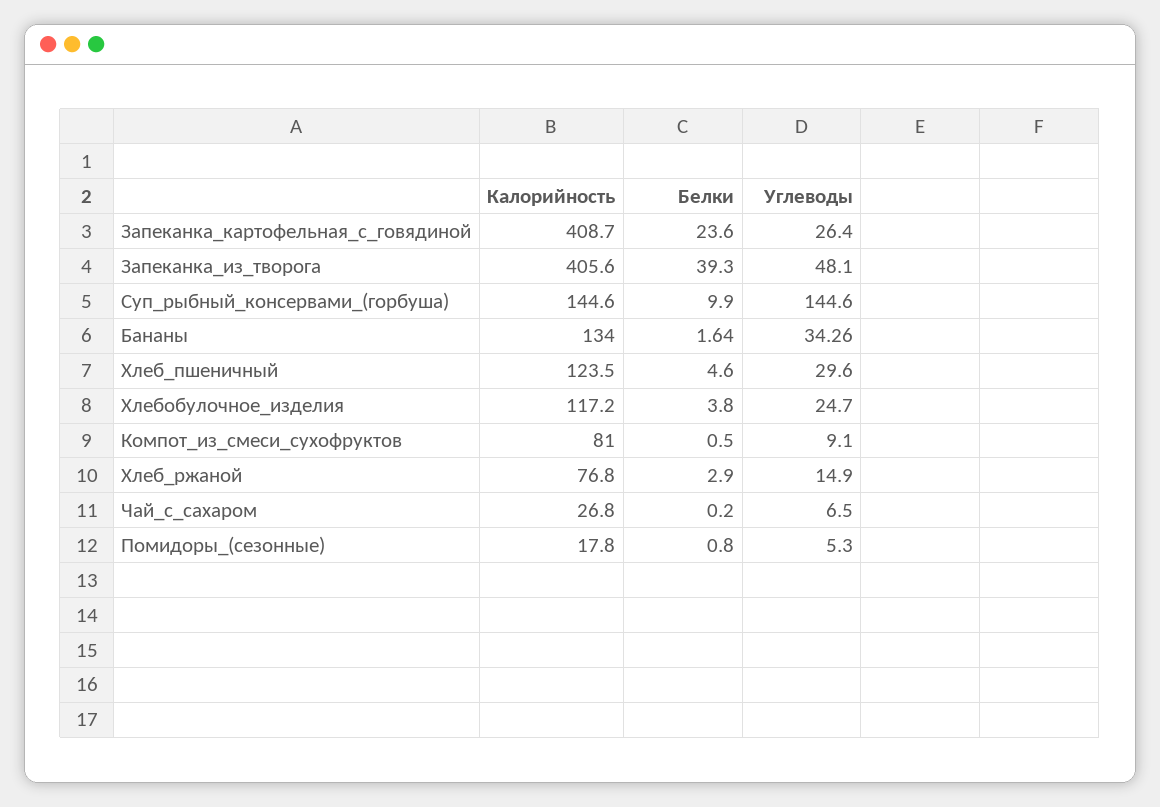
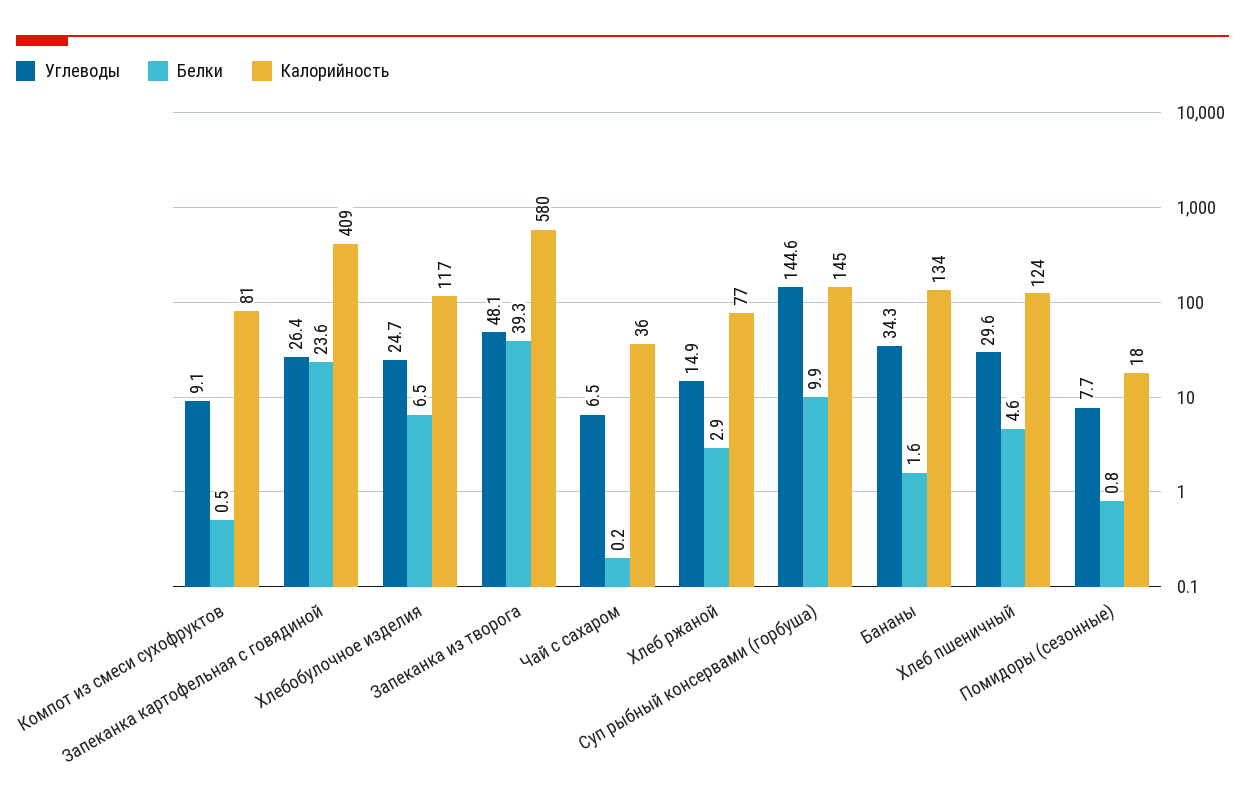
  {
    "Калорийность": {
      "Запеканка_картофельная_с_говядиной": 408.7,
-     "Запеканка_из_творога": 405.6,
+     "Запеканка_из_творога": 580,
      "Суп_рыбный_консервами_(горбуша)": 144.6,
      "Бананы": 134,
      "Хлеб_пшеничный": 123.5,
      "Хлебобулочное_изделия": 117.2,
      "Компот_из_смеси_сухофруктов": 81,
      "Хлеб_ржаной": 76.8,
-     "Чай_с_сахаром": 26.8,
+     "Чай_с_сахаром": 36,
      "Помидоры_(сезонные)": 17.8
    },
    "Белки": {
      "Запеканка_картофельная_с_говядиной": 23.6,
      "Запеканка_из_творога": 39.3,
      "Суп_рыбный_консервами_(горбуша)": 9.9,
      "Бананы": 1.64,
      "Хлеб_пшеничный": 4.6,
-     "Хлебобулочное_изделия": 3.8,
+     "Хлебобулочное_изделия": 6.5,
      "Компот_из_смеси_сухофруктов": 0.5,
      "Хлеб_ржаной": 2.9,
      "Чай_с_сахаром": 0.2,
      "Помидоры_(сезонные)": 0.8
    },
    "Углеводы": {
      "Запеканка_картофельная_с_говядиной": 26.4,
      "Запеканка_из_творога": 48.1,
      "Суп_рыбный_консервами_(горбуша)": 144.6,
      "Бананы": 34.26,
      "Хлеб_пшеничный": 29.6,
      "Хлебобулочное_изделия": 24.7,
      "Компот_из_смеси_сухофруктов": 9.1,
      "Хлеб_ржаной": 14.9,
      "Чай_с_сахаром": 6.5,
-     "Помидоры_(сезонные)": 5.3
+     "Помидоры_(сезонные)": 7.7
    }
  }

